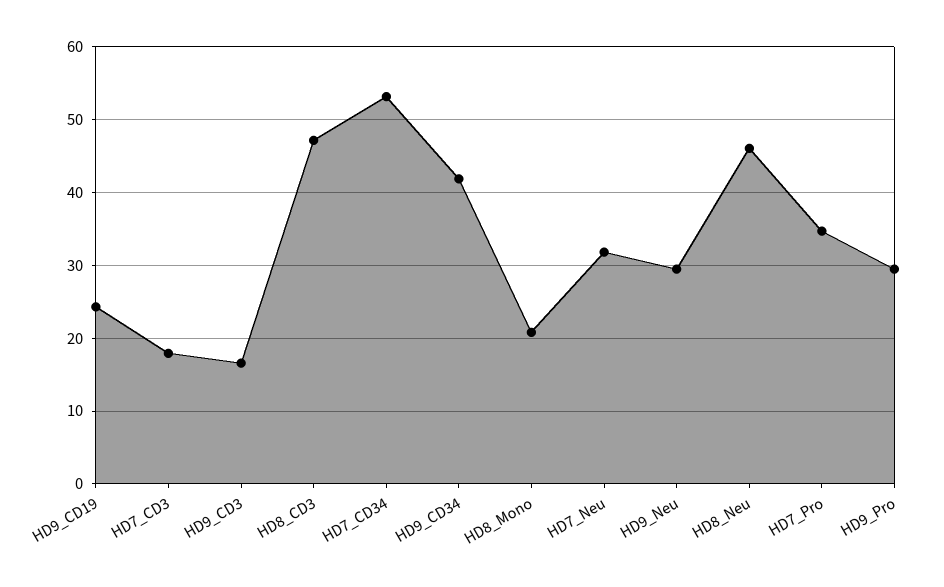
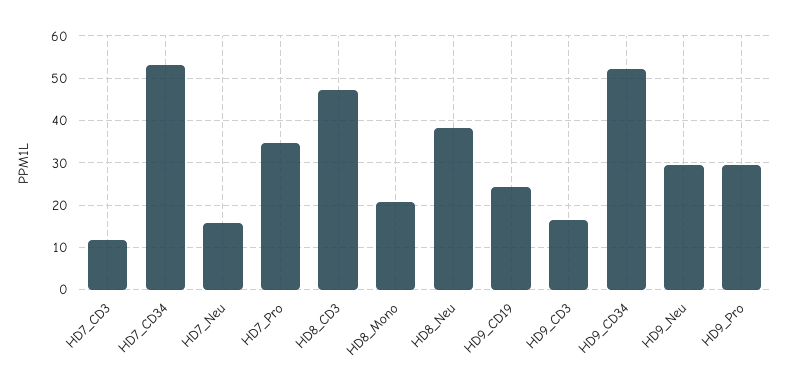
  {
    "HD9_CD19": 24,
-   "HD7_CD3": 18,
+   "HD7_CD3": 12,
    "HD9_CD3": 17,
    "HD8_CD3": 47,
    "HD7_CD34": 53,
-   "HD9_CD34": 42,
+   "HD9_CD34": 52,
    "HD8_Mono": 21,
-   "HD7_Neu": 32,
+   "HD7_Neu": 16,
    "HD9_Neu": 29,
-   "HD8_Neu": 46,
+   "HD8_Neu": 38,
    "HD7_Pro": 35,
    "HD9_Pro": 29
  }

